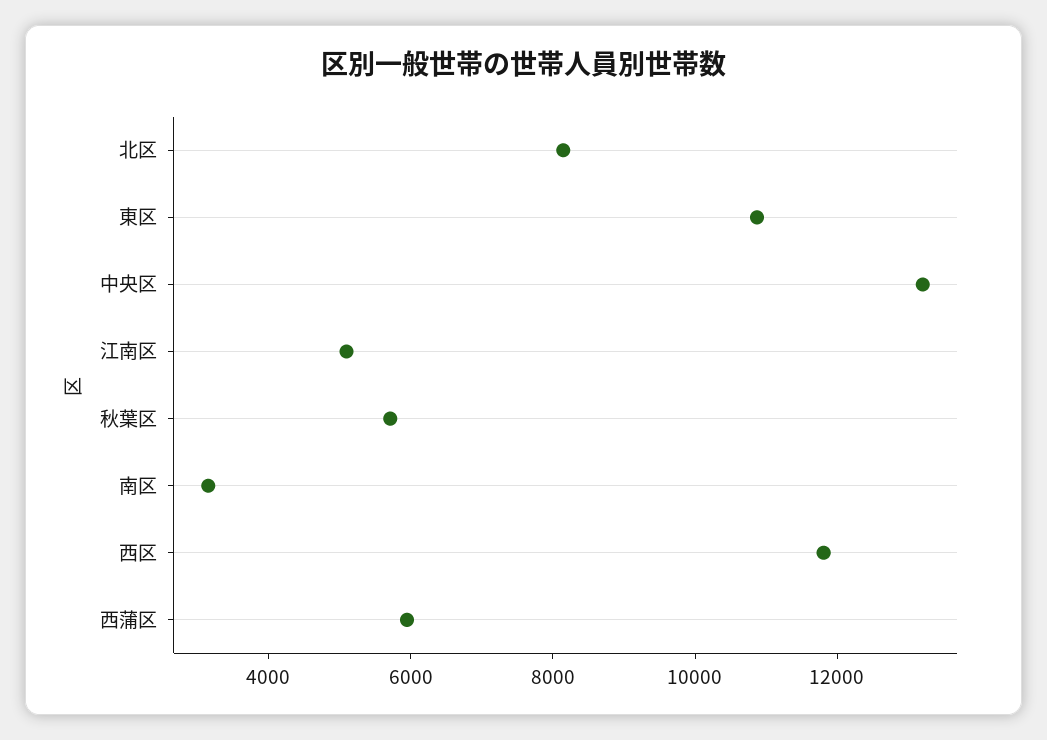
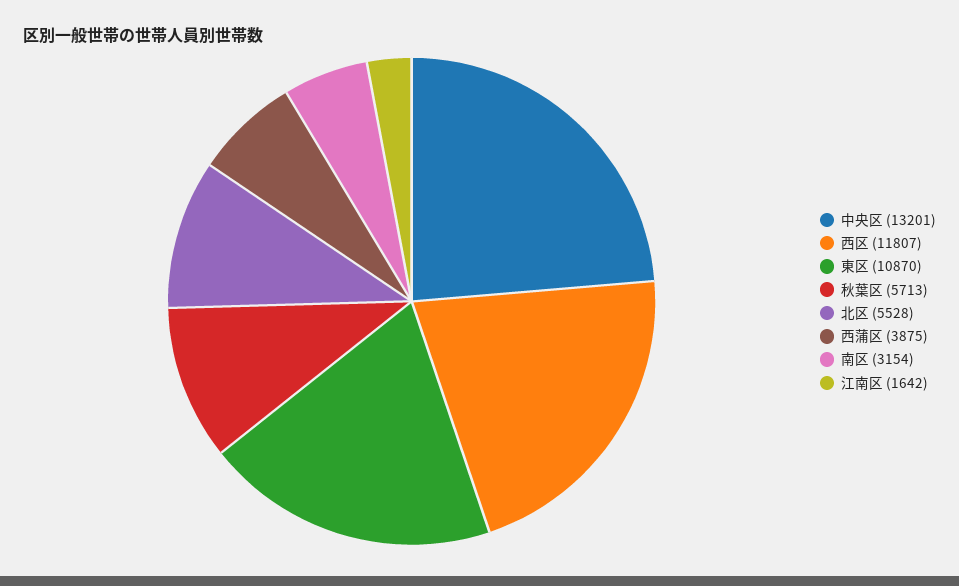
  {
-   "北区": 8000,
+   "北区": 5528,
    "東区": 10870,
    "中央区": 13201,
-   "江南区": 5000,
+   "江南区": 1642,
    "秋葉区": 5713,
    "南区": 3154,
    "西区": 11807,
-   "西蒲区": 6000
+   "西蒲区": 3875
  }

